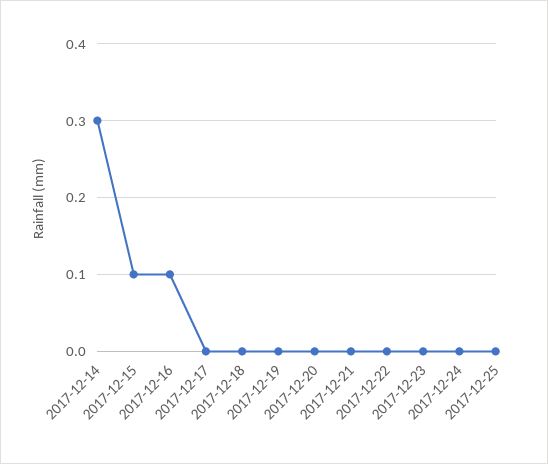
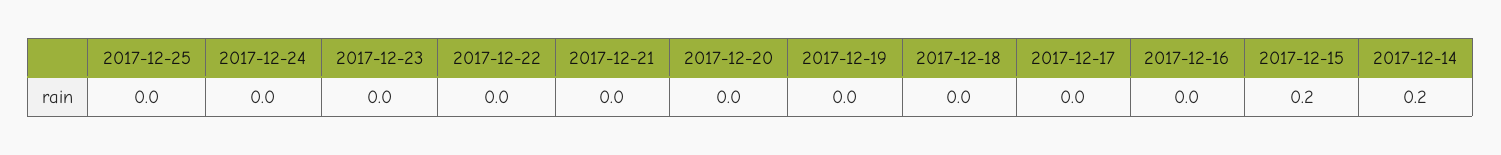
  {
-   "2017-12-14": 0.3,
+   "2017-12-14": 0.2,
-   "2017-12-15": 0.1,
+   "2017-12-15": 0.2,
-   "2017-12-16": 0.1,
+   "2017-12-16": 0,
    "2017-12-17": 0,
    "2017-12-18": 0,
    "2017-12-19": 0,
    "2017-12-20": 0,
    "2017-12-21": 0,
    "2017-12-22": 0,
    "2017-12-23": 0,
    "2017-12-24": 0,
    "2017-12-25": 0
  }

